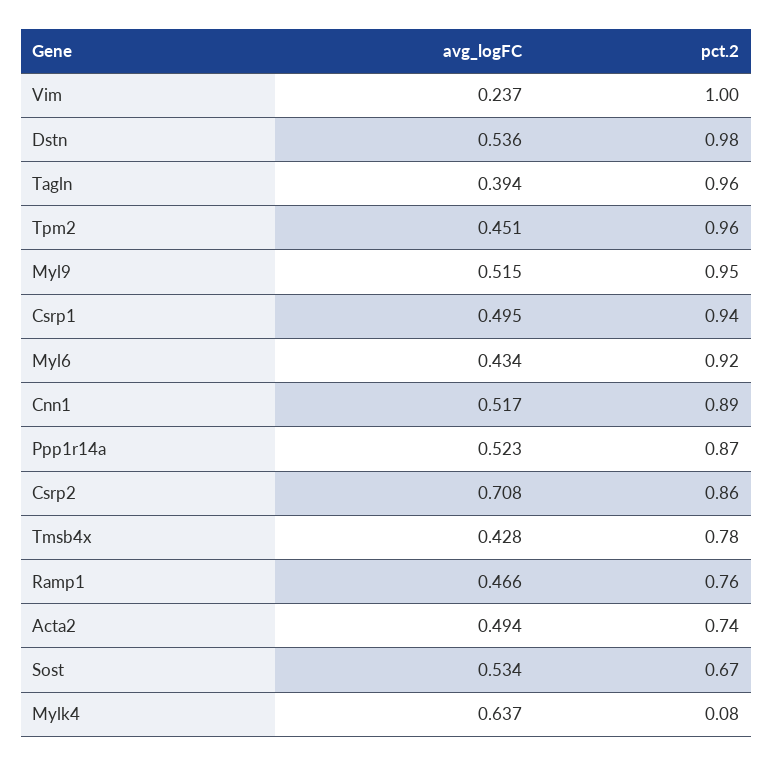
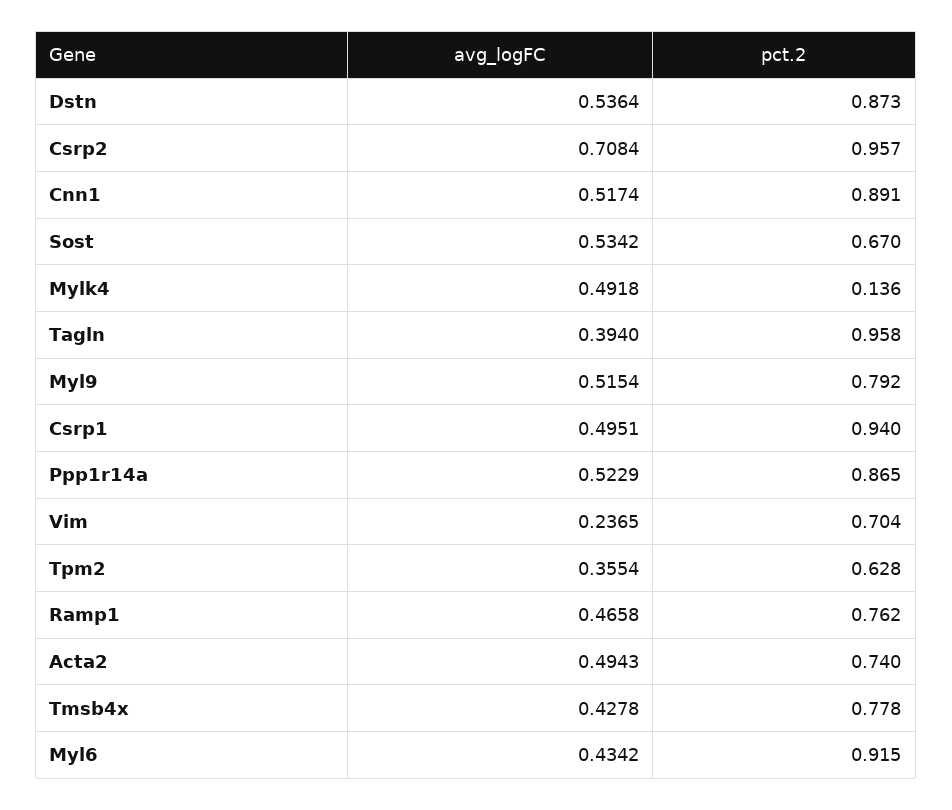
  {
    "avg_logFC": {
      "Vim": 0.2365,
      "Dstn": 0.5364,
      "Tagln": 0.394,
-     "Tpm2": 0.451,
+     "Tpm2": 0.3554,
      "Myl9": 0.5154,
      "Csrp1": 0.4951,
      "Myl6": 0.4342,
      "Cnn1": 0.5174,
      "Ppp1r14a": 0.5229,
      "Csrp2": 0.7084,
      "Tmsb4x": 0.4278,
      "Ramp1": 0.4658,
      "Acta2": 0.4943,
      "Sost": 0.5342,
-     "Mylk4": 0.637
+     "Mylk4": 0.4918
    },
    "pct.2": {
-     "Vim": 1,
+     "Vim": 0.704,
-     "Dstn": 0.98,
+     "Dstn": 0.873,
      "Tagln": 0.958,
-     "Tpm2": 0.96,
+     "Tpm2": 0.628,
-     "Myl9": 0.95,
+     "Myl9": 0.792,
      "Csrp1": 0.94,
      "Myl6": 0.915,
      "Cnn1": 0.891,
      "Ppp1r14a": 0.865,
-     "Csrp2": 0.86,
+     "Csrp2": 0.957,
      "Tmsb4x": 0.778,
      "Ramp1": 0.762,
      "Acta2": 0.74,
      "Sost": 0.67,
-     "Mylk4": 0.08
+     "Mylk4": 0.136
    }
  }

